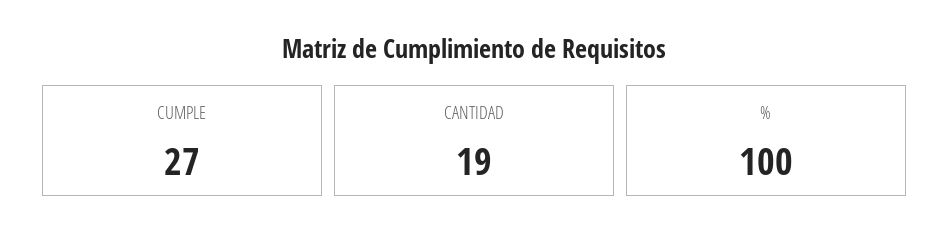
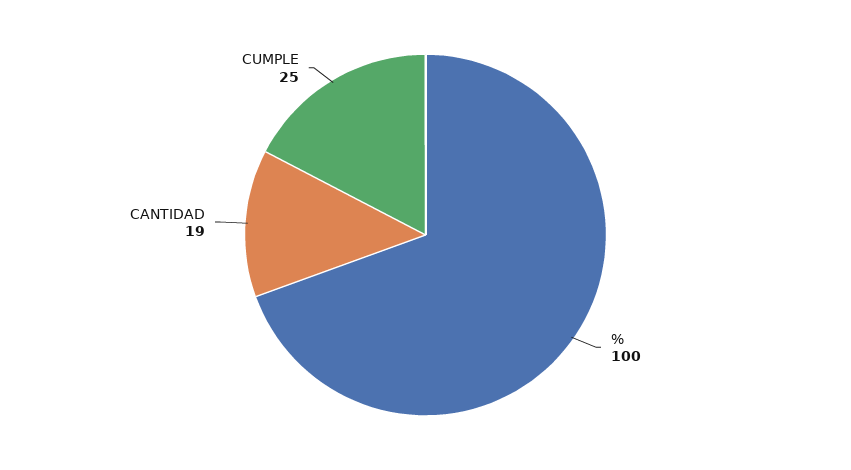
  {
-   "CUMPLE": 27,
+   "CUMPLE": 25,
    "CANTIDAD": 19,
    "%": 100
  }

